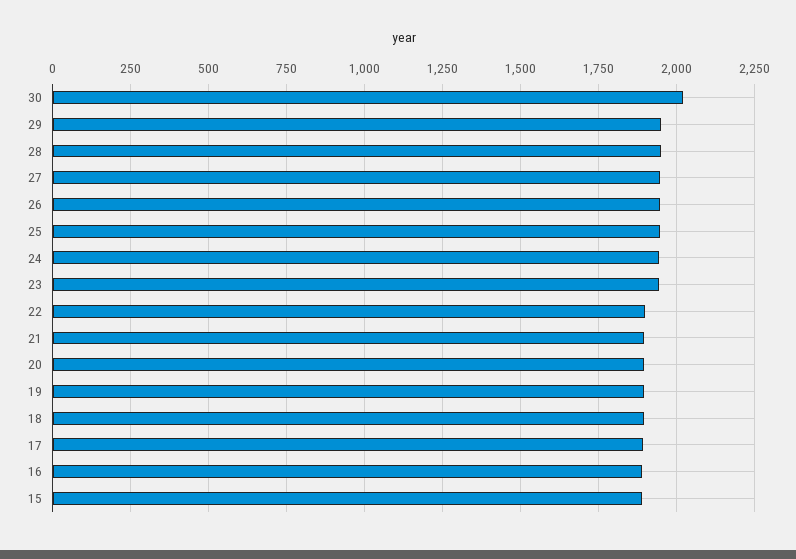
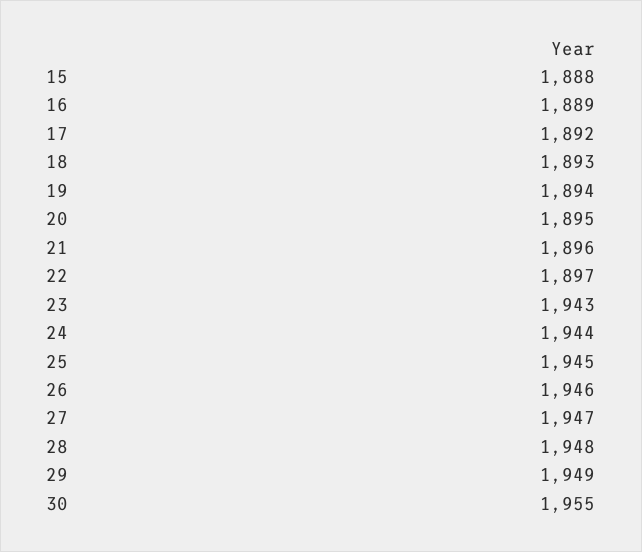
  {
-   "30": 2025,
+   "30": 1955,
    "29": 1949,
    "28": 1948,
    "27": 1947,
    "26": 1946,
    "25": 1945,
    "24": 1944,
    "23": 1943,
    "22": 1897,
    "21": 1896,
    "20": 1895,
    "19": 1894,
    "18": 1893,
    "17": 1892,
    "16": 1889,
    "15": 1888
  }

